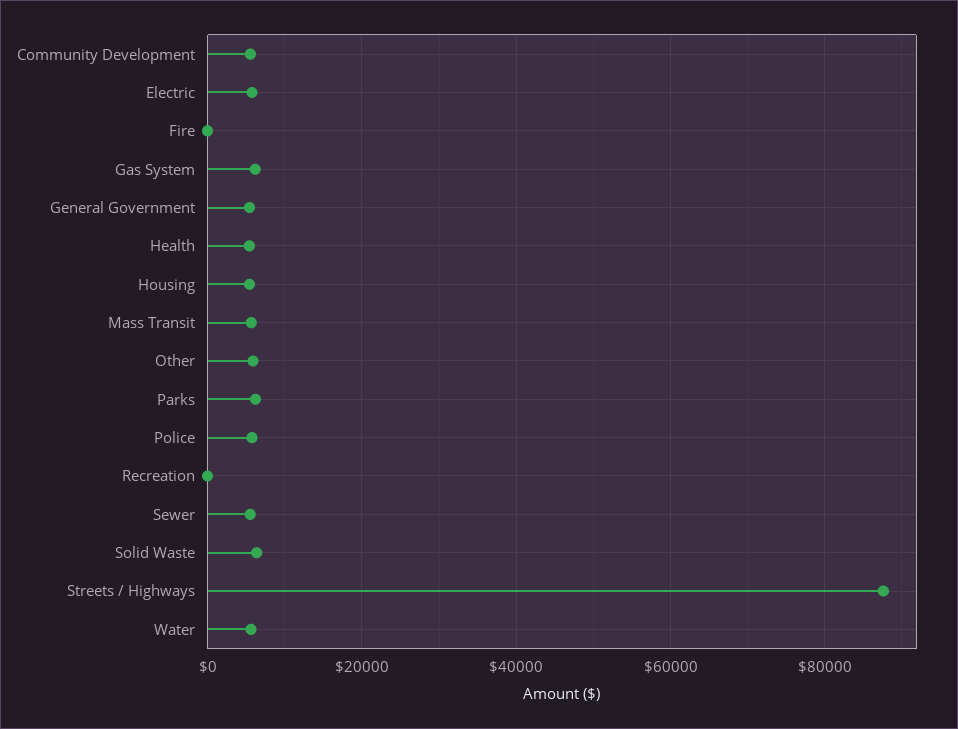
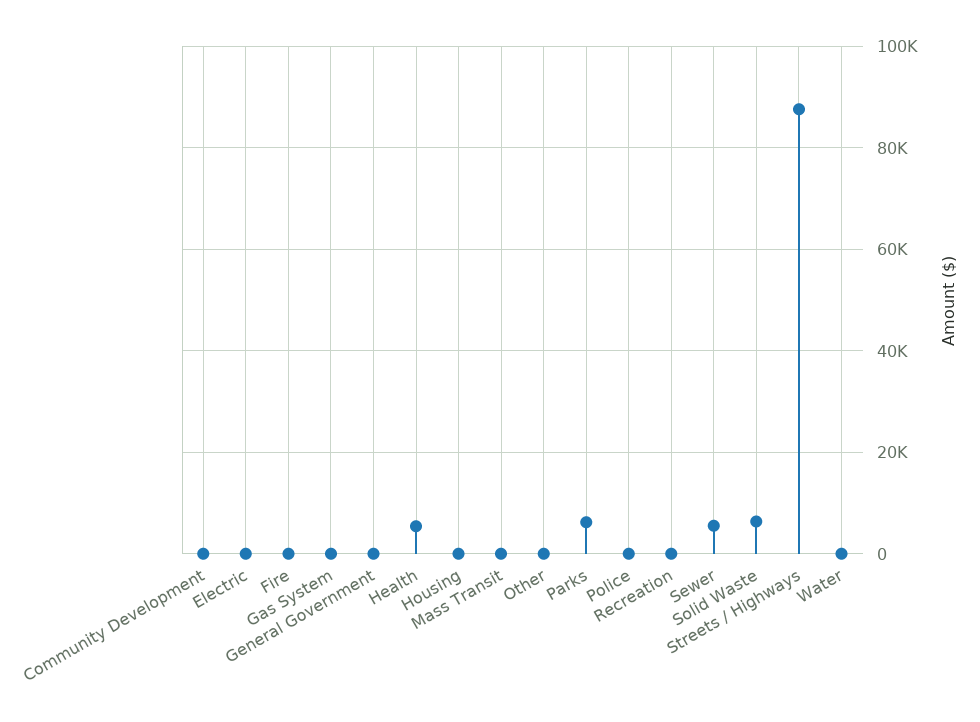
  {
-   "Community Development": 6000,
+   "Community Development": 0,
-   "Electric": 6000,
+   "Electric": 0,
    "Fire": 0,
-   "Gas System": 6000,
+   "Gas System": 0,
-   "General Government": 6000,
+   "General Government": 0,
    "Health": 6000,
-   "Housing": 6000,
+   "Housing": 0,
-   "Mass Transit": 6000,
+   "Mass Transit": 0,
-   "Other": 6000,
+   "Other": 0,
    "Parks": 6000,
-   "Police": 6000,
+   "Police": 0,
    "Recreation": 0,
    "Sewer": 6000,
    "Solid Waste": 6000,
    "Streets / Highways": 88000,
-   "Water": 6000
+   "Water": 0
  }

